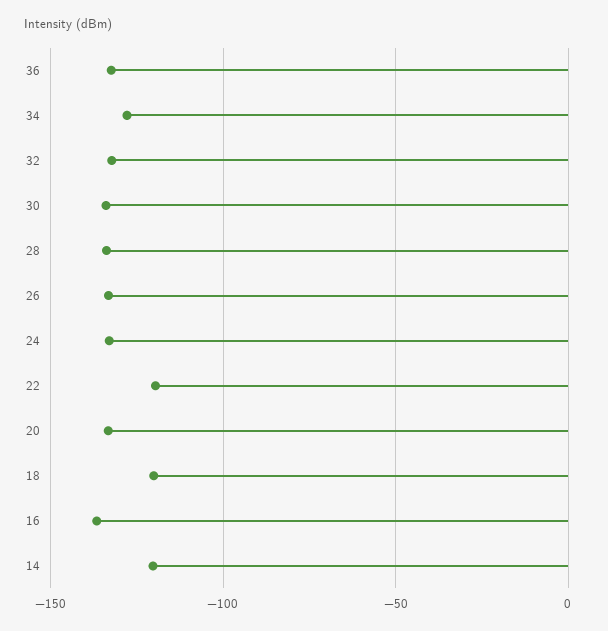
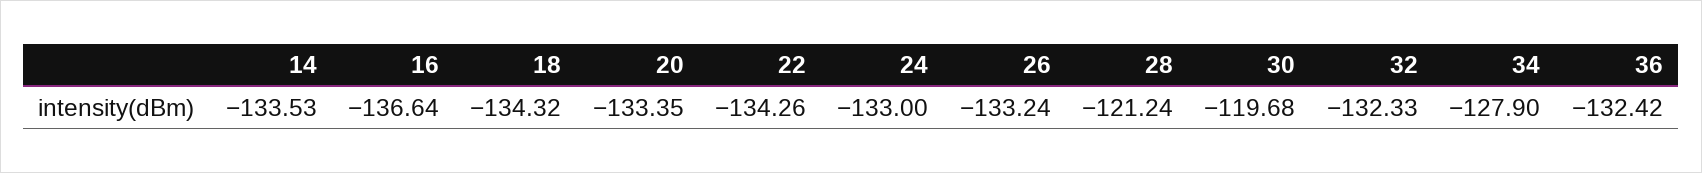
  {
    "36": -132.42,
    "34": -127.9,
    "32": -132.33,
-   "30": -135,
+   "30": -119.68,
-   "28": -135,
+   "28": -121.24,
    "26": -133.24,
    "24": -133,
-   "22": -120,
+   "22": -134.26,
    "20": -133.35,
-   "18": -120,
+   "18": -134.32,
    "16": -136.64,
-   "14": -120
+   "14": -133.53
  }

